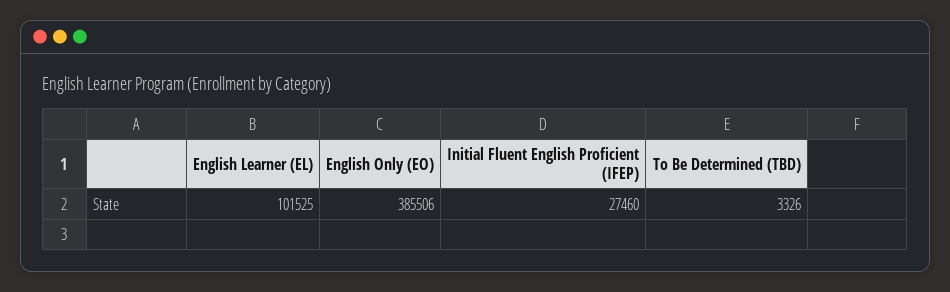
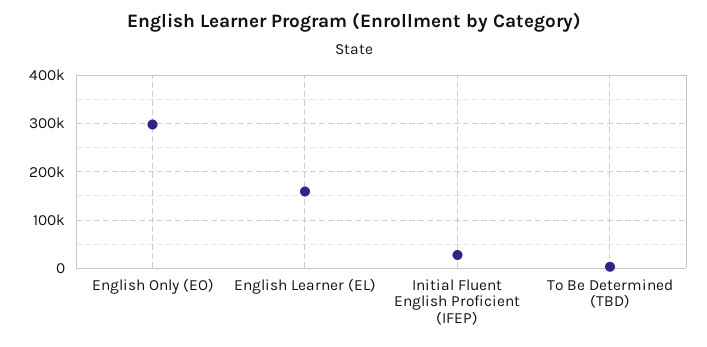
  {
-   "English Learner (EL)": 101525,
+   "English Learner (EL)": 160000,
-   "English Only (EO)": 385506,
+   "English Only (EO)": 300000,
    "Initial Fluent English Proficient (IFEP)": 27460,
    "To Be Determined (TBD)": 3326
  }

